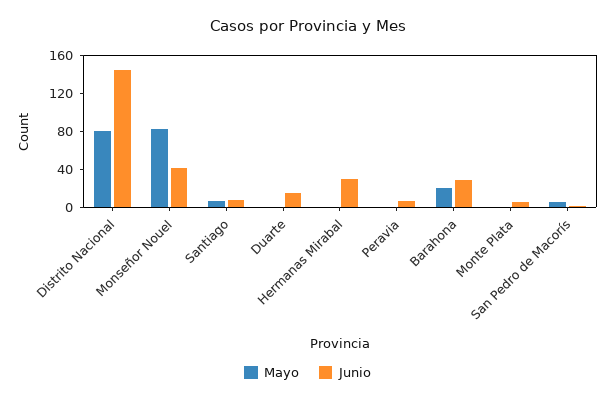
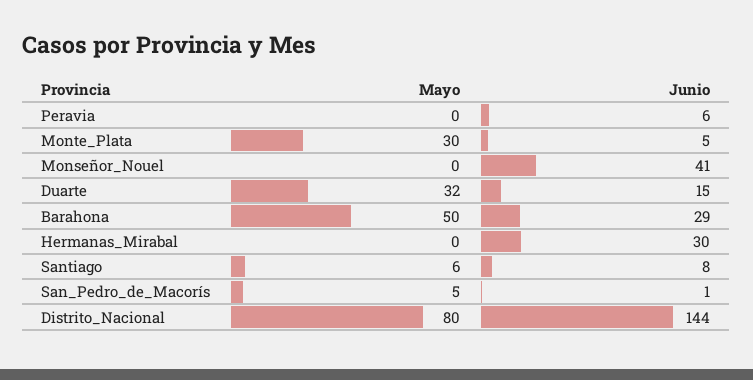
  {
    "Mayo": {
      "Distrito Nacional": 80,
-     "Monseñor Nouel": 80,
+     "Monseñor Nouel": 0,
      "Santiago": 6,
-     "Duarte": 0,
+     "Duarte": 32,
      "Hermanas Mirabal": 0,
      "Peravia": 0,
-     "Barahona": 20,
+     "Barahona": 50,
-     "Monte Plata": 0,
+     "Monte Plata": 30,
      "San Pedro de Macorís": 5
    },
    "Junio": {
      "Distrito Nacional": 144,
      "Monseñor Nouel": 41,
      "Santiago": 8,
      "Duarte": 15,
      "Hermanas Mirabal": 30,
      "Peravia": 6,
      "Barahona": 29,
      "Monte Plata": 5,
      "San Pedro de Macorís": 1
    }
  }

